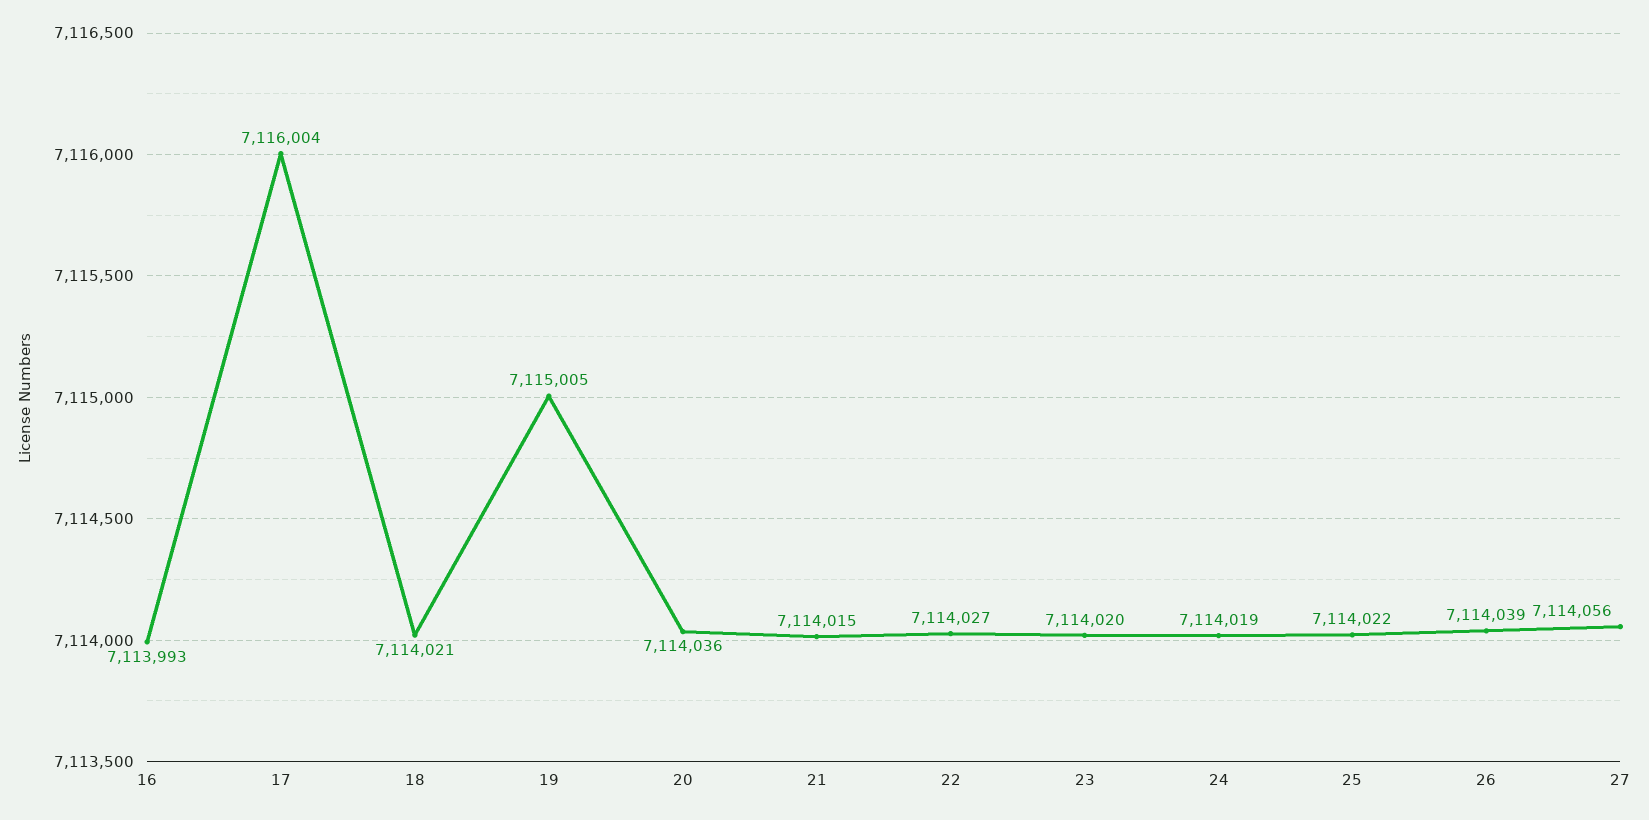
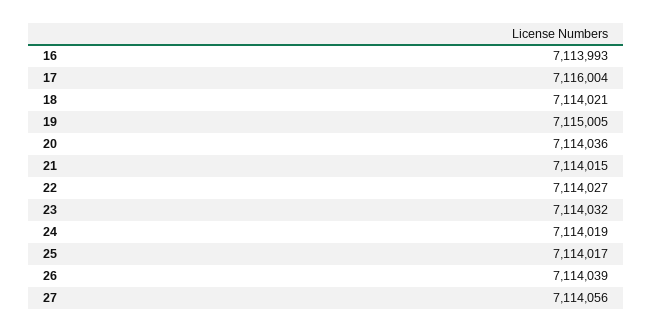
  {
    "16": 7113993,
    "17": 7116004,
    "18": 7114021,
    "19": 7115005,
    "20": 7114036,
    "21": 7114015,
    "22": 7114027,
-   "23": 7114020,
+   "23": 7114032,
    "24": 7114019,
-   "25": 7114022,
+   "25": 7114017,
    "26": 7114039,
    "27": 7114056
  }

